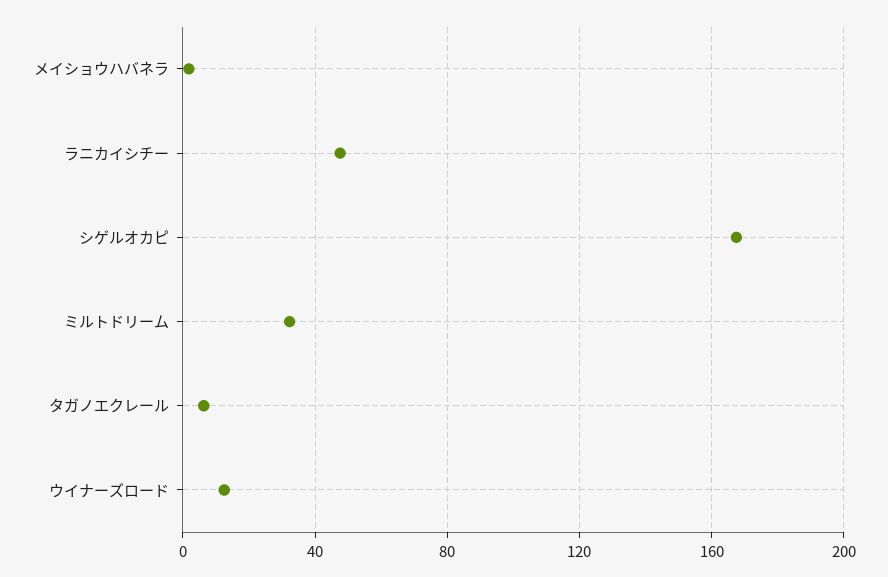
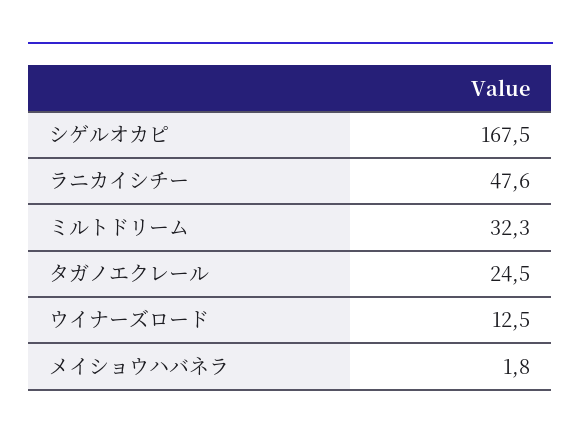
  {
    "メイショウハバネラ": 1.8,
    "ラニカイシチー": 47.6,
    "シゲルオカピ": 167.5,
    "ミルトドリーム": 32.3,
-   "タガノエクレール": 5,
+   "タガノエクレール": 24.5,
    "ウイナーズロード": 12.5
  }

